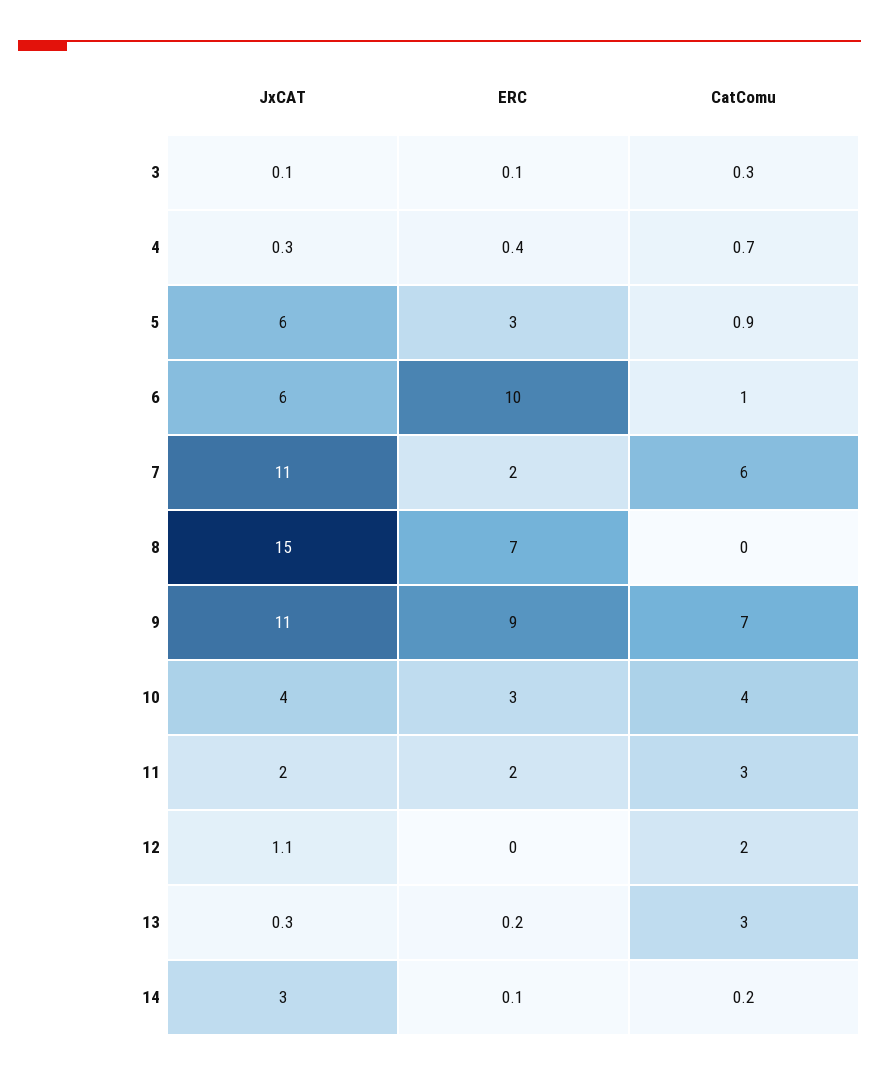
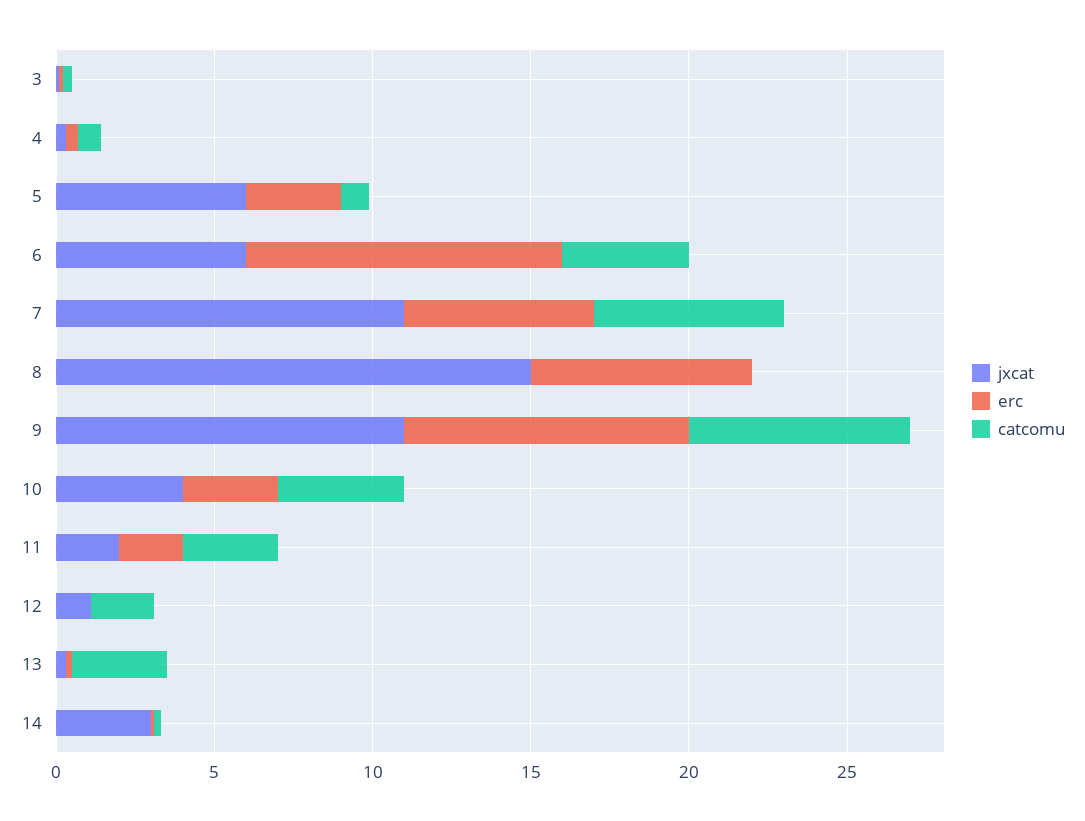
  {
    "JxCAT": {
      "3": 0.1,
      "4": 0.3,
      "5": 6,
      "6": 6,
      "7": 11,
      "8": 15,
      "9": 11,
      "10": 4,
      "11": 2,
      "12": 1.1,
      "13": 0.3,
      "14": 3
    },
    "ERC": {
      "3": 0.1,
      "4": 0.4,
      "5": 3,
      "6": 10,
-     "7": 2,
+     "7": 6,
      "8": 7,
      "9": 9,
      "10": 3,
      "11": 2,
      "12": 0,
      "13": 0.2,
      "14": 0.1
    },
    "CatComu": {
      "3": 0.3,
      "4": 0.7,
      "5": 0.9,
-     "6": 1,
+     "6": 4,
      "7": 6,
      "8": 0,
      "9": 7,
      "10": 4,
      "11": 3,
      "12": 2,
      "13": 3,
      "14": 0.2
    }
  }

